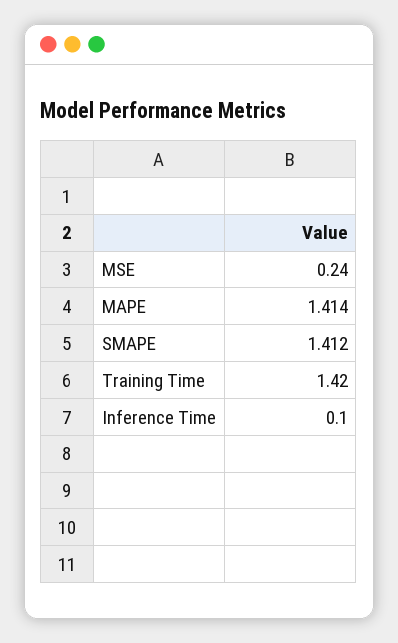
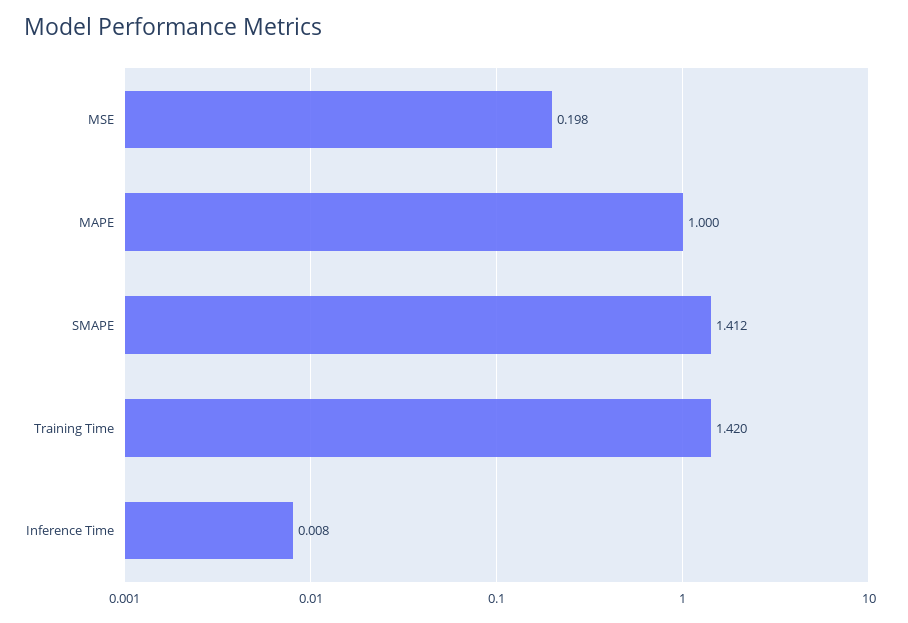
  {
-   "MSE": 0.24,
+   "MSE": 0.198,
-   "MAPE": 1.414,
+   "MAPE": 1,
    "SMAPE": 1.412,
    "Training Time": 1.42,
-   "Inference Time": 0.1
+   "Inference Time": 0.008
  }

